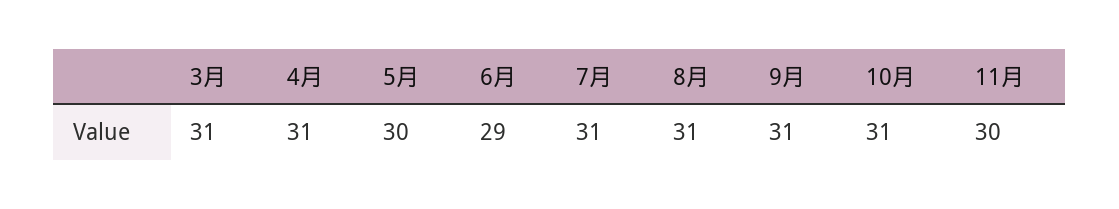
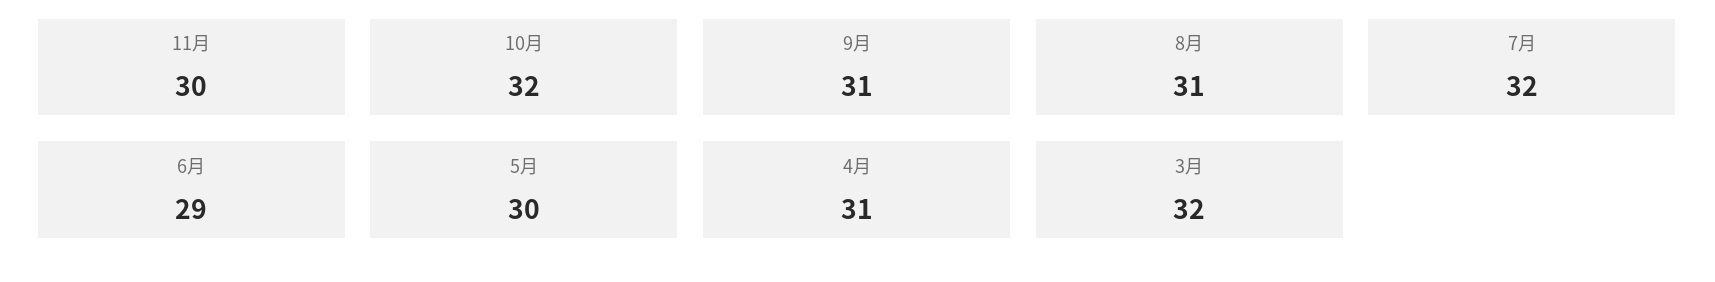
  {
-   "3月": 31,
+   "3月": 32,
    "4月": 31,
    "5月": 30,
    "6月": 29,
-   "7月": 31,
+   "7月": 32,
    "8月": 31,
    "9月": 31,
-   "10月": 31,
+   "10月": 32,
    "11月": 30
  }

